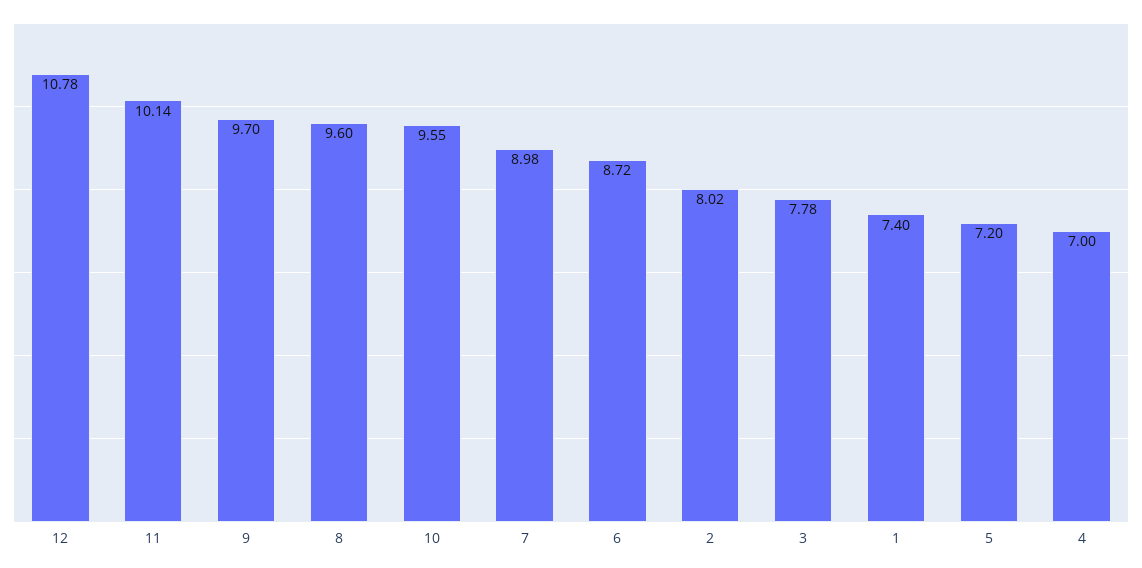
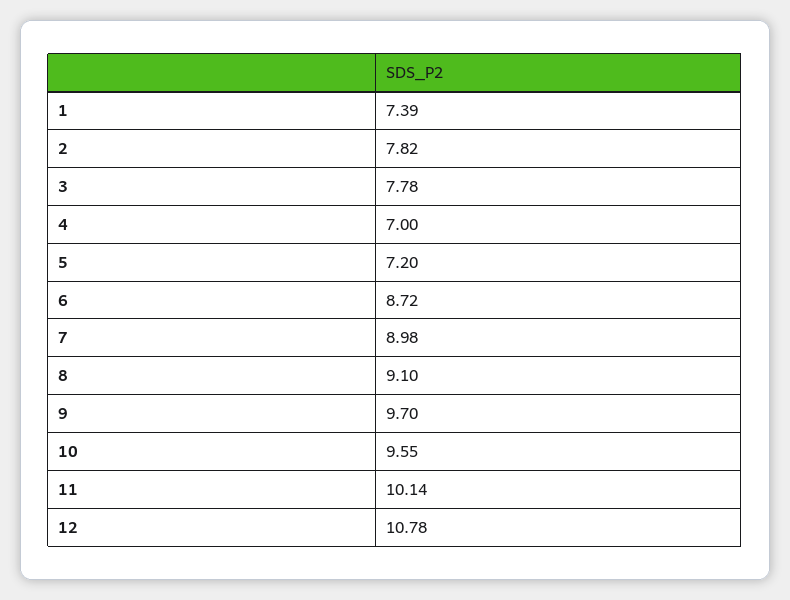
  {
    "12": 10.78,
    "11": 10.14,
    "9": 9.7,
-   "8": 9.6,
+   "8": 9.1,
    "10": 9.55,
    "7": 8.98,
    "6": 8.72,
-   "2": 8.02,
+   "2": 7.82,
    "3": 7.78,
-   "1": 7.4,
+   "1": 7.39,
    "5": 7.2,
    "4": 7
  }

